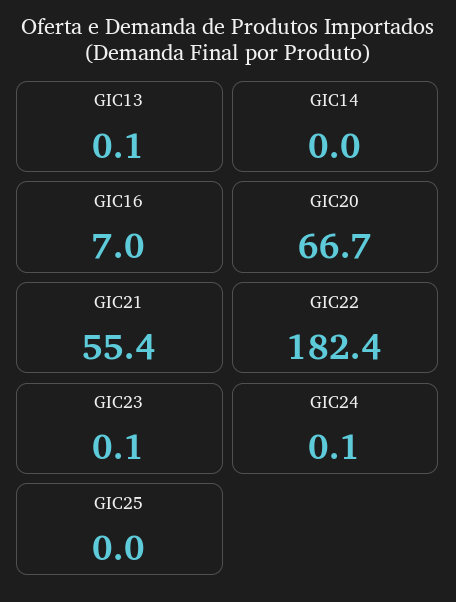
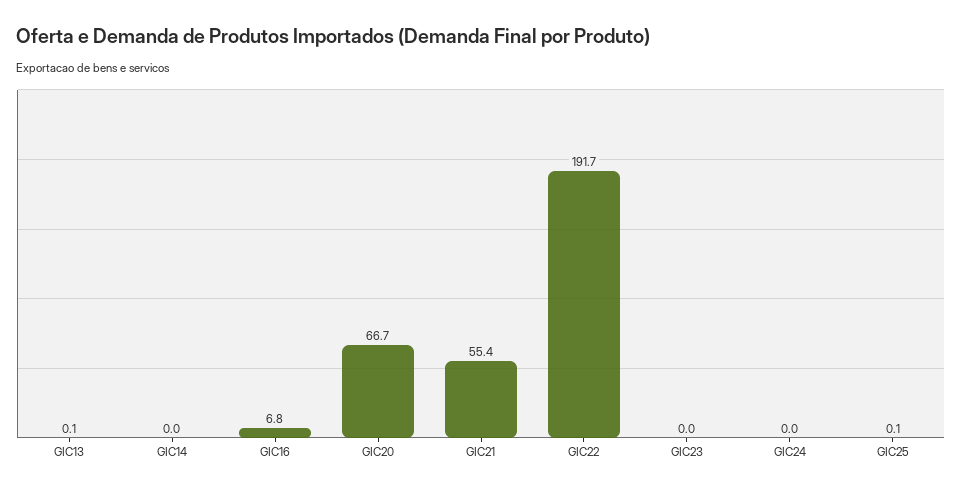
  {
    "GIC13": 0.1,
    "GIC14": 0,
-   "GIC16": 7,
+   "GIC16": 6.8,
    "GIC20": 66.7,
    "GIC21": 55.4,
-   "GIC22": 182.4,
+   "GIC22": 191.7,
-   "GIC23": 0.1,
+   "GIC23": 0,
-   "GIC24": 0.1,
+   "GIC24": 0,
-   "GIC25": 0
+   "GIC25": 0.1
  }

